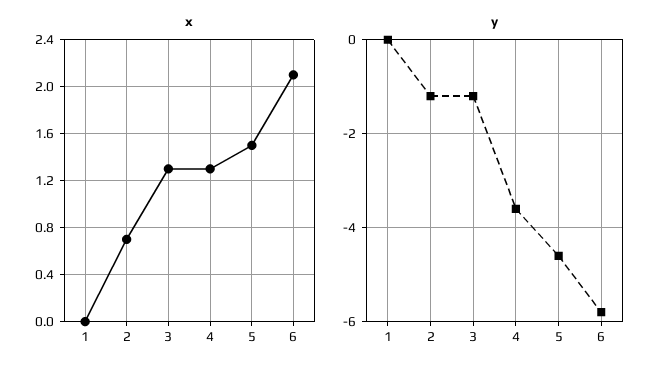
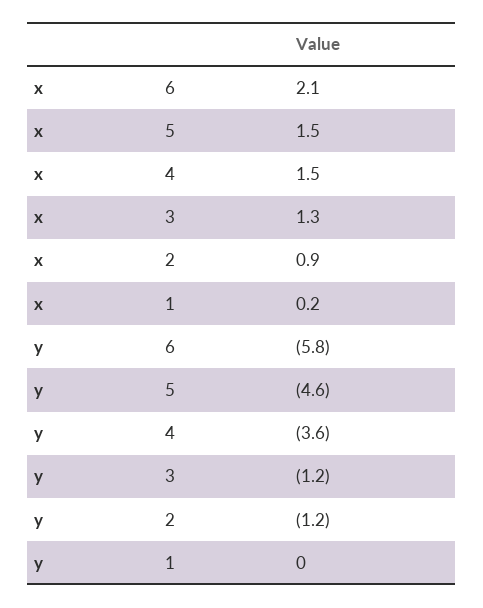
  {
    "x": {
-     "1": 0,
+     "1": 0.2,
-     "2": 0.7,
+     "2": 0.9,
      "3": 1.3,
-     "4": 1.3,
+     "4": 1.5,
      "5": 1.5,
      "6": 2.1
    },
    "y": {
      "1": 0,
      "2": -1.2,
      "3": -1.2,
      "4": -3.6,
      "5": -4.6,
      "6": -5.8
    }
  }

